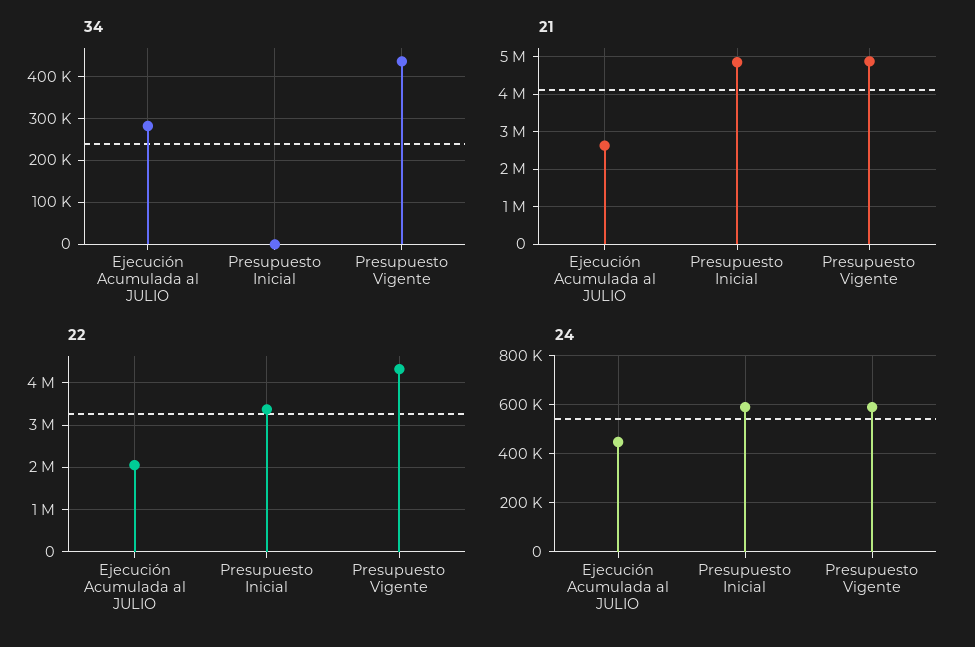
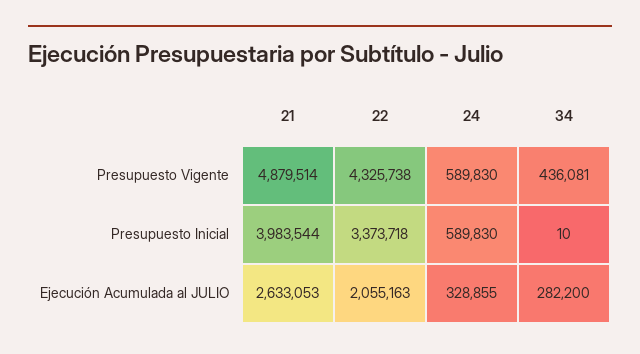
  {
    "34": {
      "Ejecución Acumulada al JULIO": 282200,
      "Presupuesto Inicial": 10,
      "Presupuesto Vigente": 436081
    },
    "21": {
      "Ejecución Acumulada al JULIO": 2633053,
-     "Presupuesto Inicial": 4800000,
+     "Presupuesto Inicial": 3983544,
      "Presupuesto Vigente": 4879514
    },
    "22": {
      "Ejecución Acumulada al JULIO": 2055163,
      "Presupuesto Inicial": 3373718,
      "Presupuesto Vigente": 4325738
    },
    "24": {
-     "Ejecución Acumulada al JULIO": 450000,
+     "Ejecución Acumulada al JULIO": 328855,
      "Presupuesto Inicial": 589830,
      "Presupuesto Vigente": 589830
    }
  }

